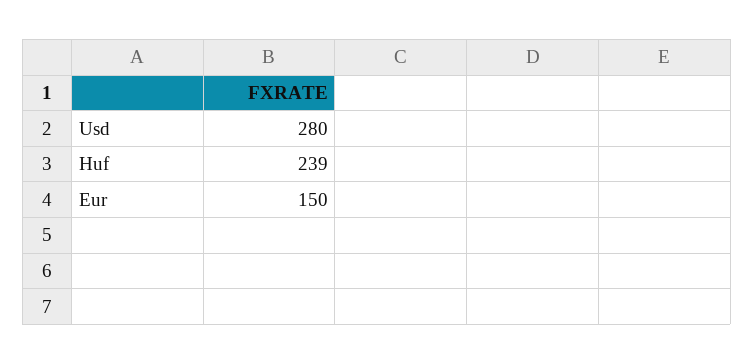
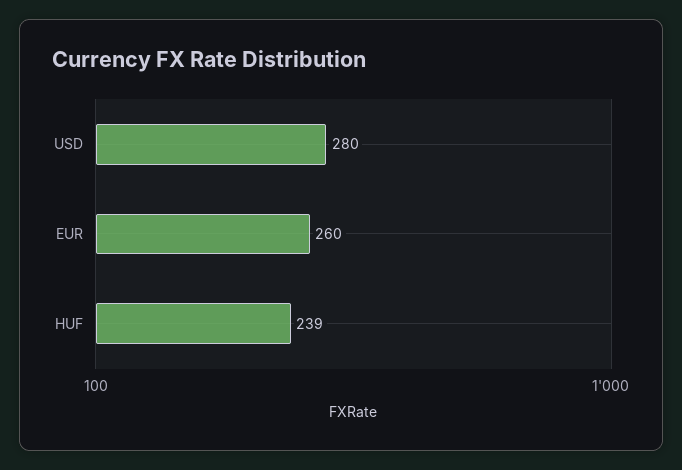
  {
    "Usd": 280,
    "Huf": 239,
-   "Eur": 150
+   "Eur": 260
  }

